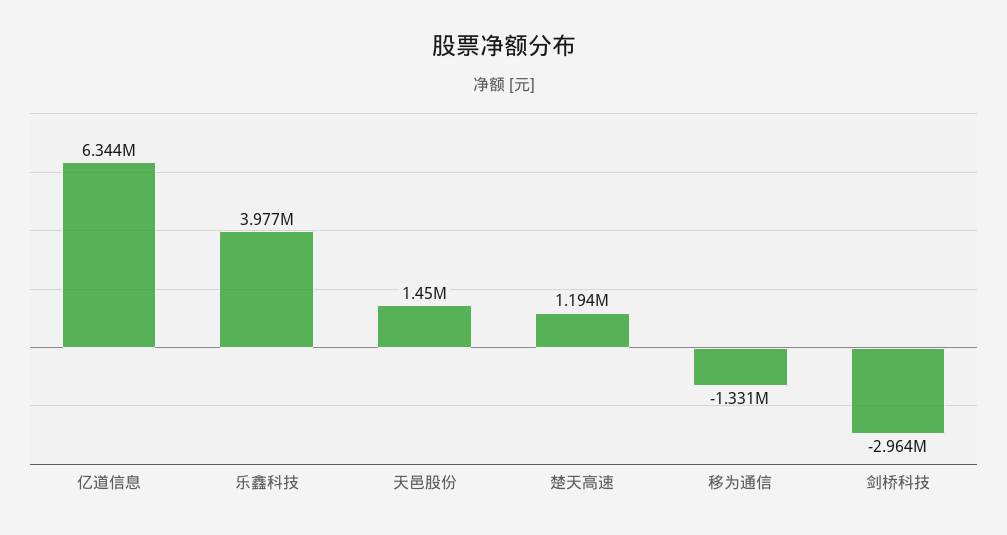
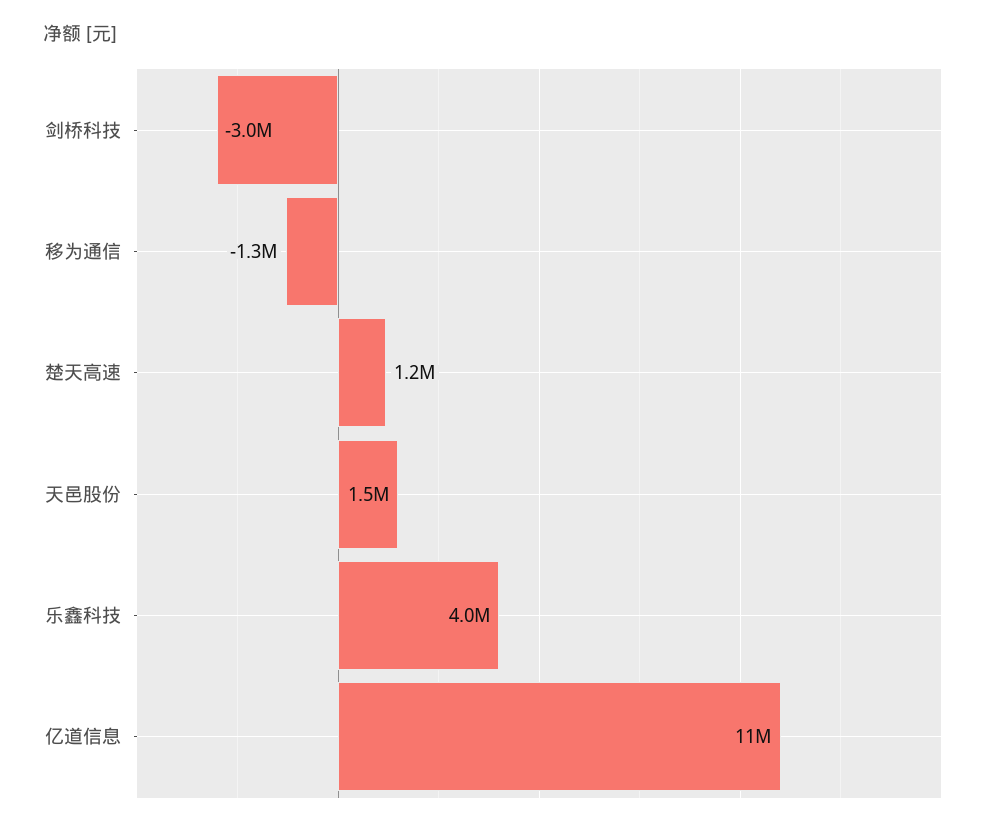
  {
-   "亿道信息": 6344000,
+   "亿道信息": 11000000,
    "乐鑫科技": 3977000,
    "天邑股份": 1450000,
    "楚天高速": 1194000,
    "移为通信": -1331000,
    "剑桥科技": -2964000
  }

